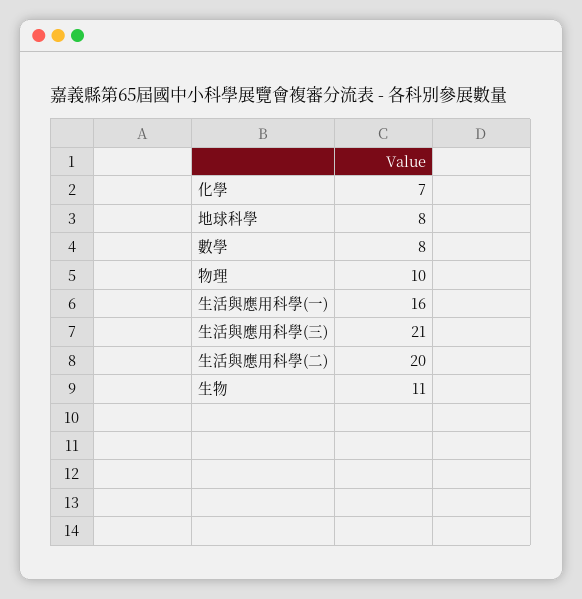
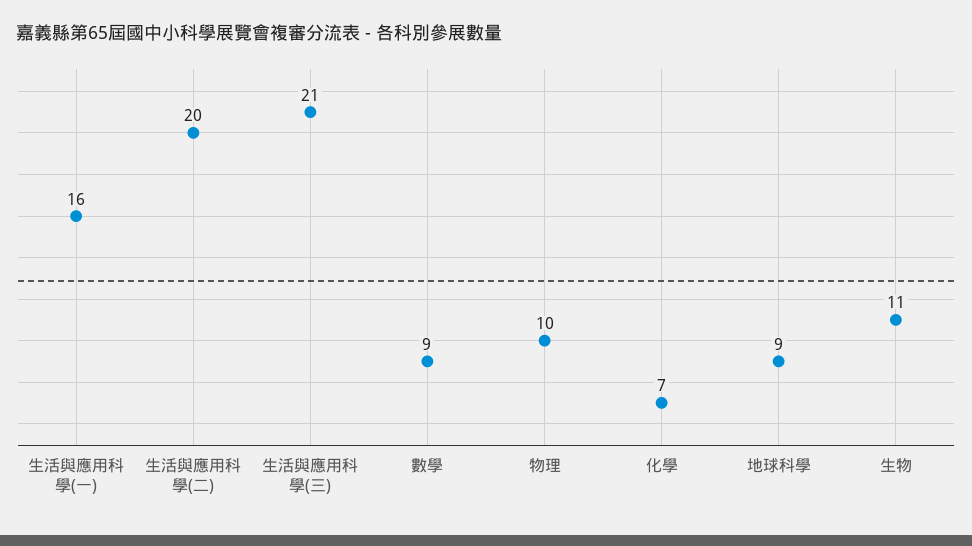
  {
    "化學": 7,
-   "地球科學": 8,
+   "地球科學": 9,
-   "數學": 8,
+   "數學": 9,
    "物理": 10,
    "生活與應用科學(一)": 16,
    "生活與應用科學(三)": 21,
    "生活與應用科學(二)": 20,
    "生物": 11
  }

